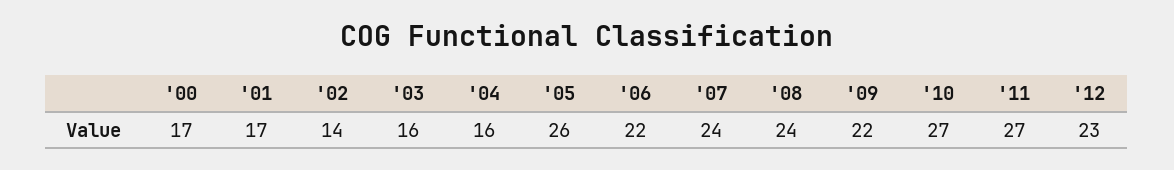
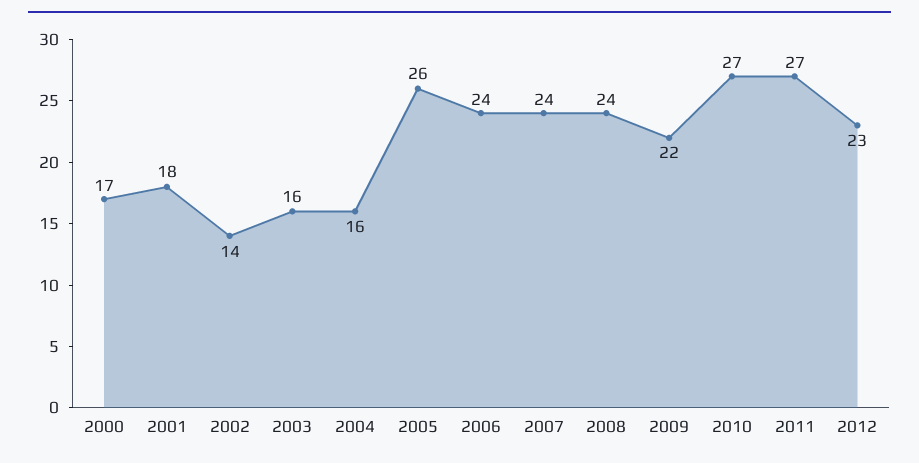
  {
    "'00": 17,
-   "'01": 17,
+   "'01": 18,
    "'02": 14,
    "'03": 16,
    "'04": 16,
    "'05": 26,
-   "'06": 22,
+   "'06": 24,
    "'07": 24,
    "'08": 24,
    "'09": 22,
    "'10": 27,
    "'11": 27,
    "'12": 23
  }

